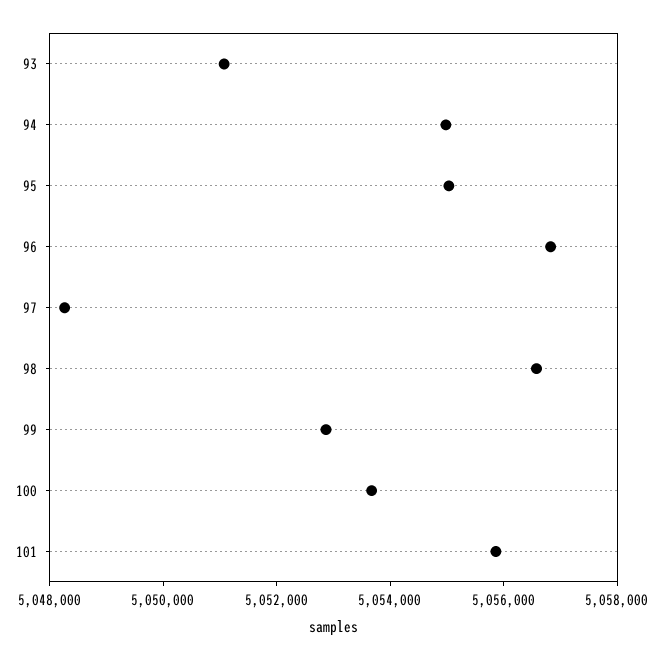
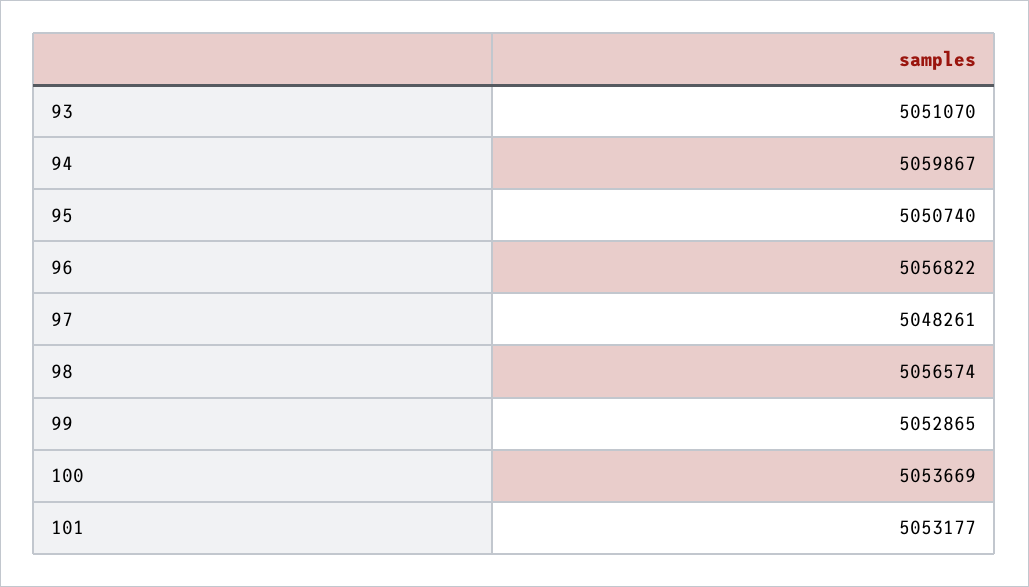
  {
    "93": 5051070,
-   "94": 5055000,
+   "94": 5059867,
-   "95": 5055000,
+   "95": 5050740,
    "96": 5056822,
    "97": 5048261,
    "98": 5056574,
    "99": 5052865,
    "100": 5053669,
-   "101": 5056000
+   "101": 5053177
  }

